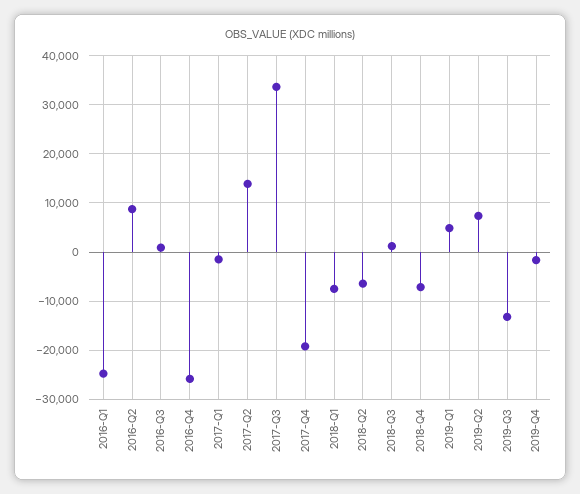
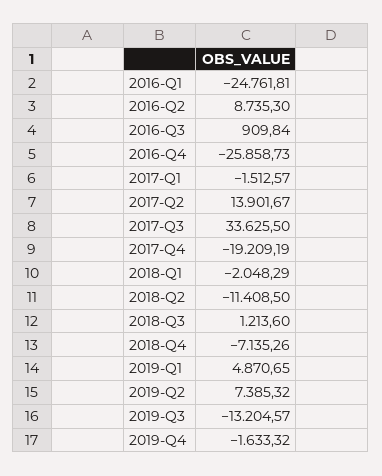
  {
    "2016-Q1": -24761.81,
    "2016-Q2": 8735.3,
    "2016-Q3": 909.84,
    "2016-Q4": -25858.73,
    "2017-Q1": -1512.57,
    "2017-Q2": 13901.67,
    "2017-Q3": 33625.5,
    "2017-Q4": -19209.19,
-   "2018-Q1": -8000,
+   "2018-Q1": -2048.29,
-   "2018-Q2": -6000,
+   "2018-Q2": -11408.5,
    "2018-Q3": 1213.6,
    "2018-Q4": -7135.26,
    "2019-Q1": 4870.65,
    "2019-Q2": 7385.32,
    "2019-Q3": -13204.57,
    "2019-Q4": -1633.32
  }

